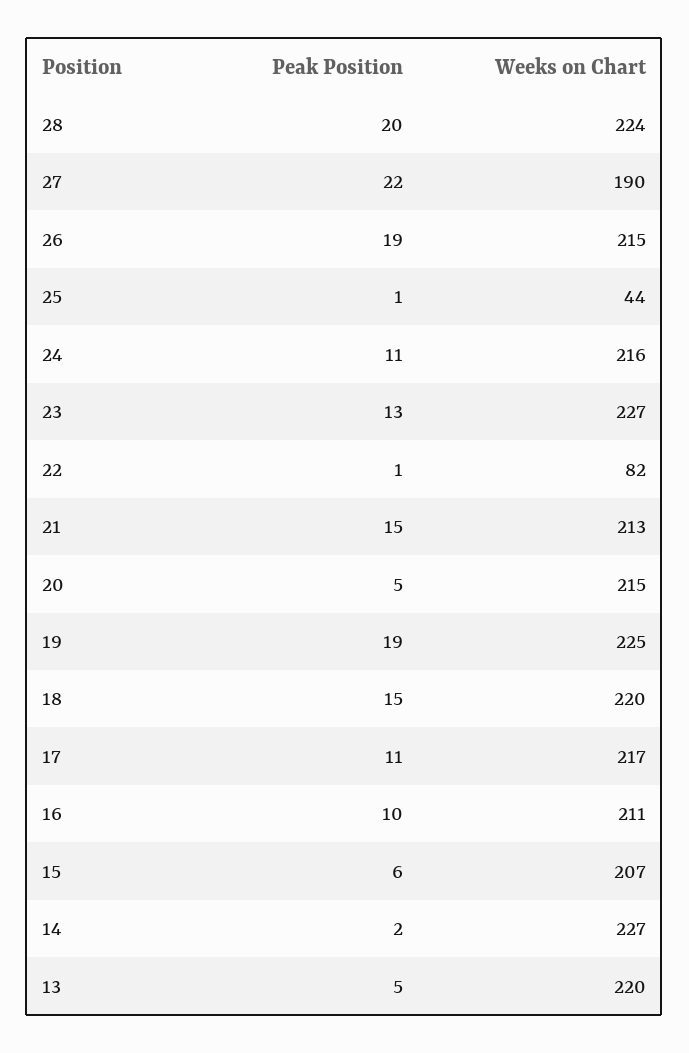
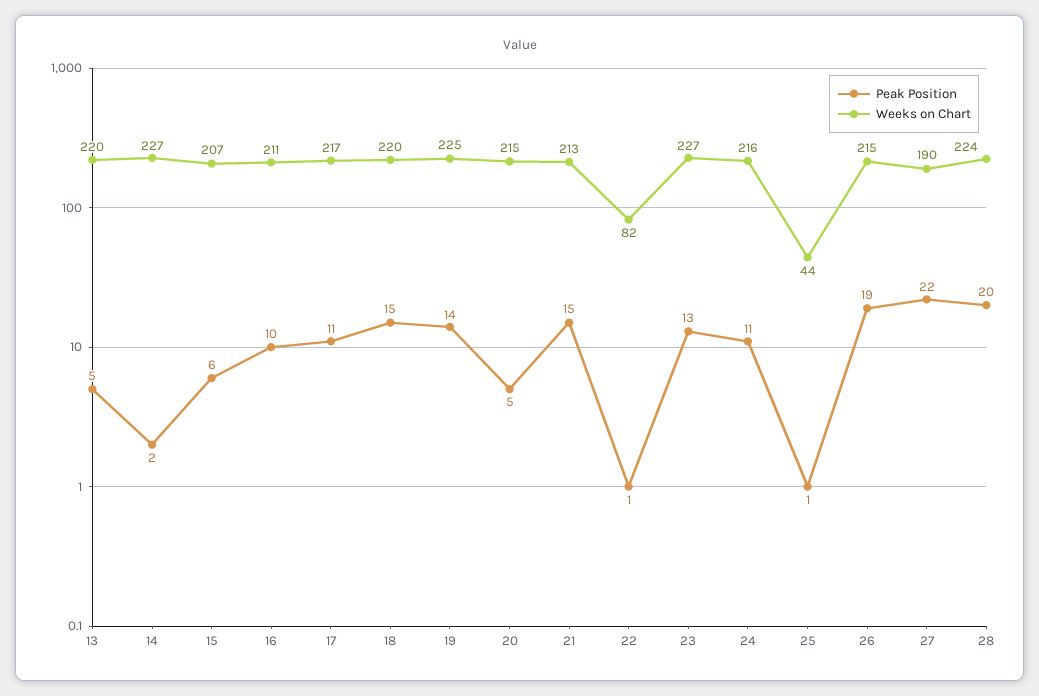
  {
    "Peak Position": {
      "28": 20,
      "27": 22,
      "26": 19,
      "25": 1,
      "24": 11,
      "23": 13,
      "22": 1,
      "21": 15,
      "20": 5,
-     "19": 19,
+     "19": 14,
      "18": 15,
      "17": 11,
      "16": 10,
      "15": 6,
      "14": 2,
      "13": 5
    },
    "Weeks on Chart": {
      "28": 224,
      "27": 190,
      "26": 215,
      "25": 44,
      "24": 216,
      "23": 227,
      "22": 82,
      "21": 213,
      "20": 215,
      "19": 225,
      "18": 220,
      "17": 217,
      "16": 211,
      "15": 207,
      "14": 227,
      "13": 220
    }
  }

